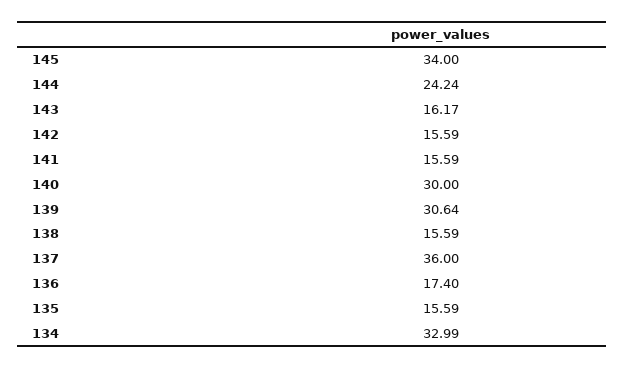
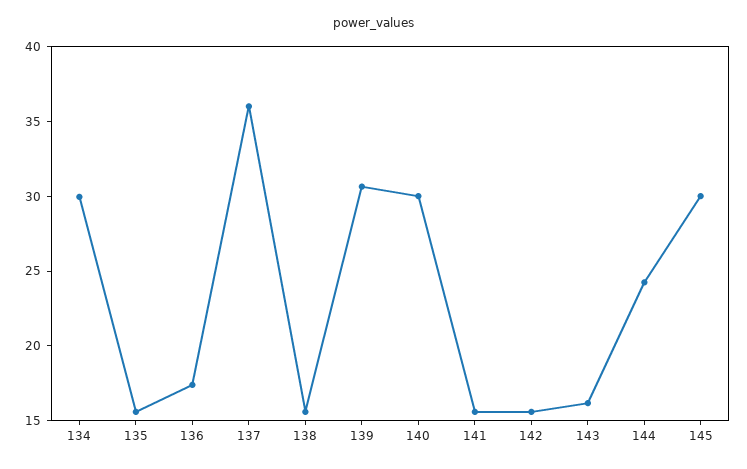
  {
-   "145": 34,
+   "145": 30,
    "144": 24.24,
    "143": 16.17,
    "142": 15.59,
    "141": 15.59,
    "140": 30,
    "139": 30.64,
    "138": 15.59,
    "137": 36,
    "136": 17.4,
    "135": 15.59,
-   "134": 32.99
+   "134": 30
  }

